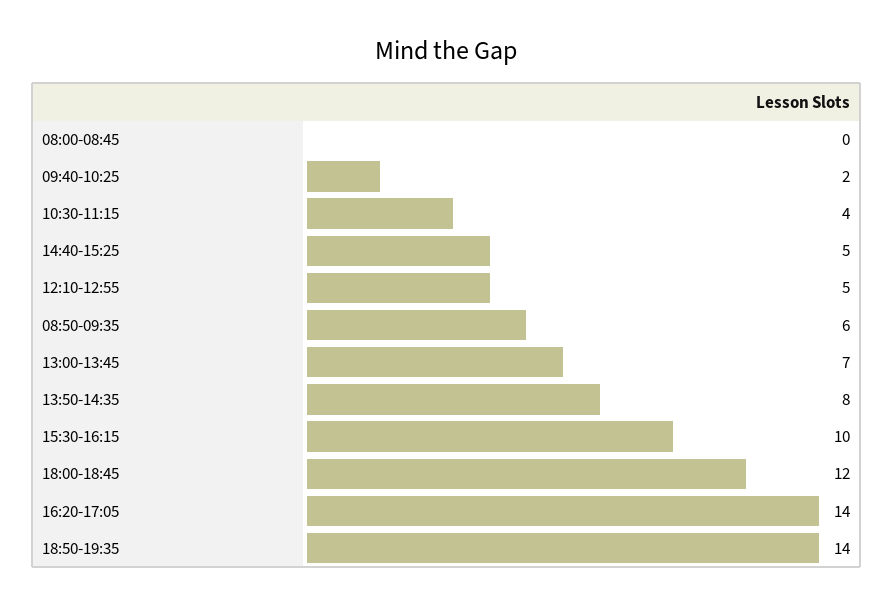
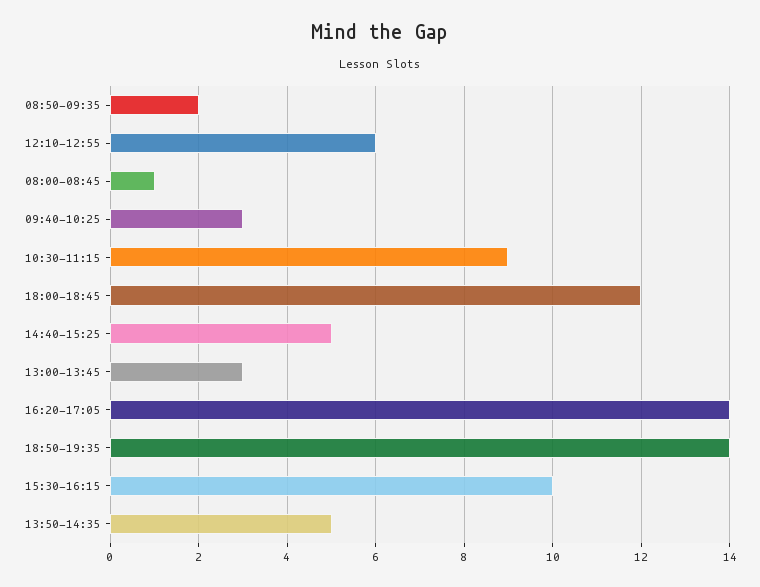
  {
-   "08:00-08:45": 0,
+   "08:00-08:45": 1,
-   "09:40-10:25": 2,
+   "09:40-10:25": 3,
-   "10:30-11:15": 4,
+   "10:30-11:15": 9,
    "14:40-15:25": 5,
-   "12:10-12:55": 5,
+   "12:10-12:55": 6,
-   "08:50-09:35": 6,
+   "08:50-09:35": 2,
-   "13:00-13:45": 7,
+   "13:00-13:45": 3,
-   "13:50-14:35": 8,
+   "13:50-14:35": 5,
    "15:30-16:15": 10,
    "18:00-18:45": 12,
    "16:20-17:05": 14,
    "18:50-19:35": 14
  }

